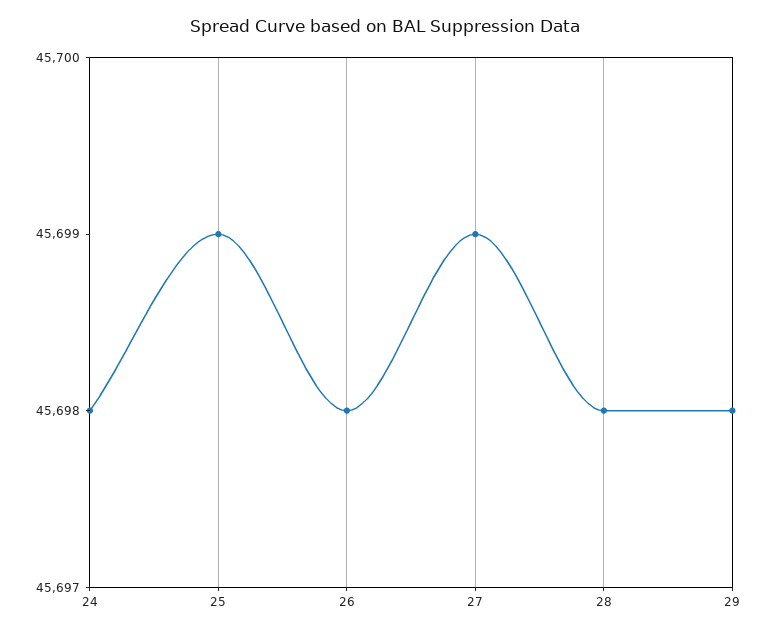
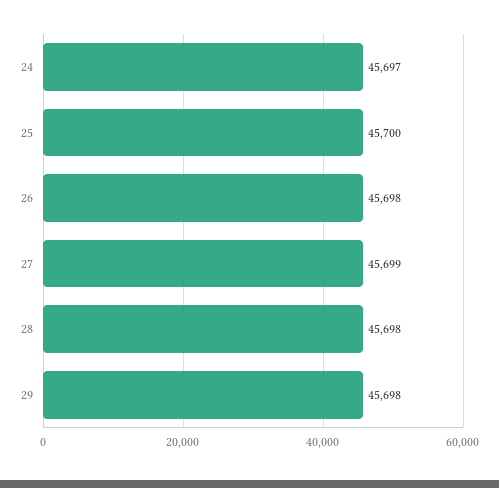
  {
-   "24": 45698,
+   "24": 45697,
-   "25": 45699,
+   "25": 45700,
    "26": 45698,
    "27": 45699,
    "28": 45698,
    "29": 45698
  }

